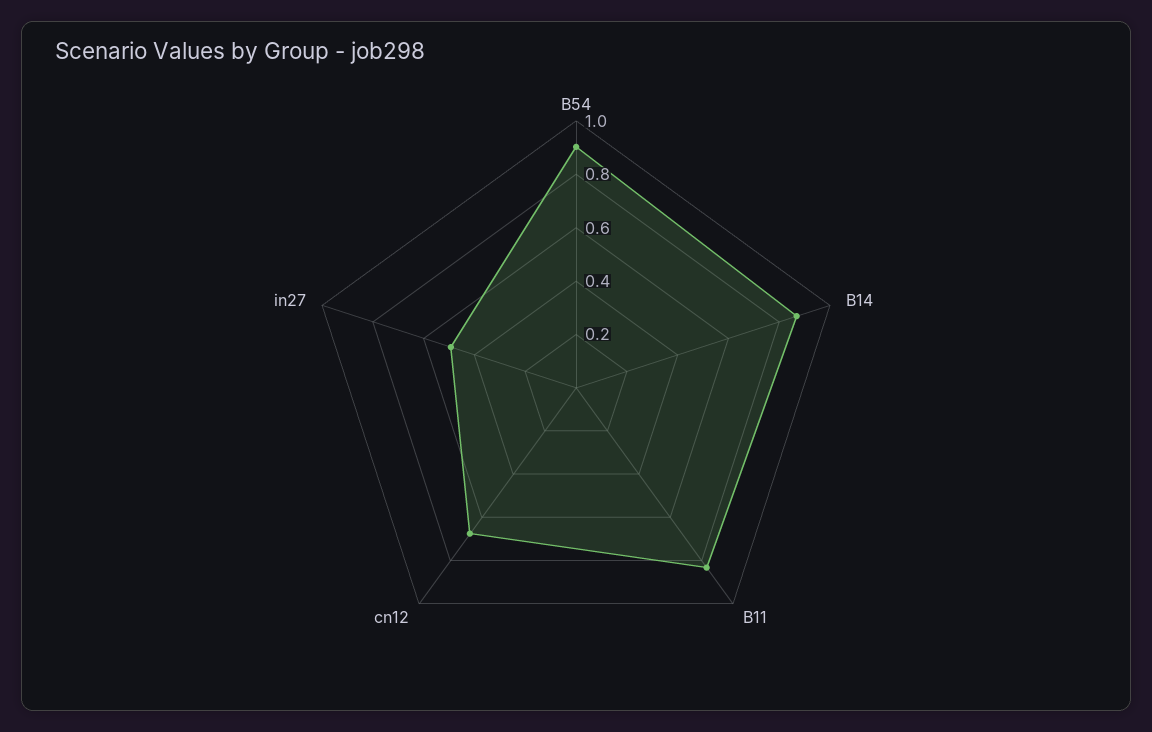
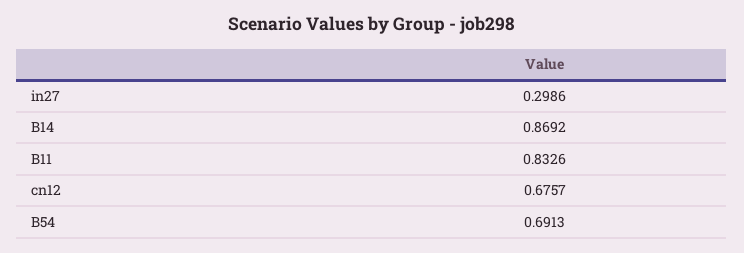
  {
-   "B54": 0.9,
+   "B54": 0.6913,
    "B14": 0.8692,
    "B11": 0.8326,
    "cn12": 0.6757,
-   "in27": 0.5
+   "in27": 0.2986
  }

